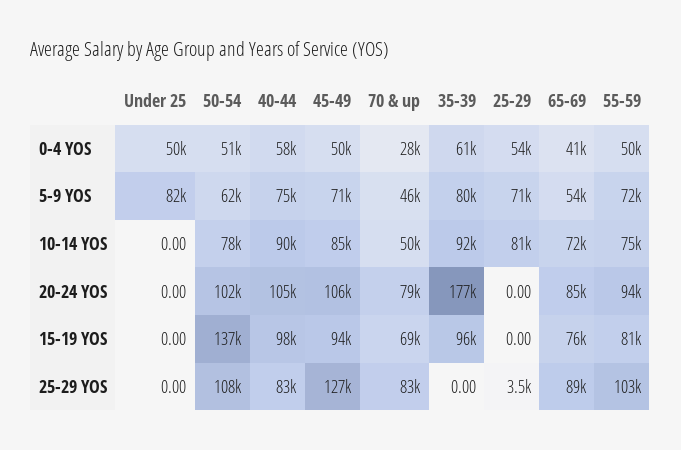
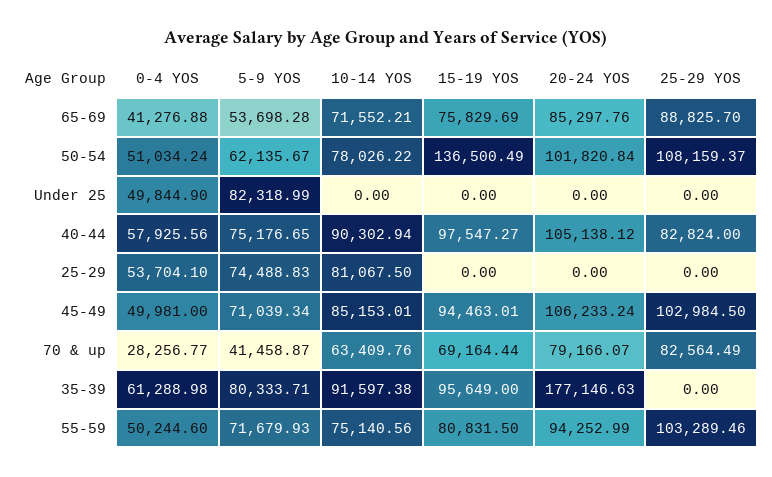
  {
    "Under 25": {
      "0-4 YOS": 49844.9,
      "5-9 YOS": 82318.99,
      "10-14 YOS": 0,
      "20-24 YOS": 0,
      "15-19 YOS": 0,
      "25-29 YOS": 0
    },
    "50-54": {
      "0-4 YOS": 51034.24,
      "5-9 YOS": 62135.67,
      "10-14 YOS": 78026.22,
      "20-24 YOS": 101820.84,
      "15-19 YOS": 136500.49,
      "25-29 YOS": 108159.37
    },
    "40-44": {
      "0-4 YOS": 57925.56,
      "5-9 YOS": 75176.65,
      "10-14 YOS": 90302.94,
      "20-24 YOS": 105138.12,
      "15-19 YOS": 97547.27,
      "25-29 YOS": 82824
    },
    "45-49": {
      "0-4 YOS": 49981,
      "5-9 YOS": 71039.34,
      "10-14 YOS": 85153.01,
      "20-24 YOS": 106233.24,
      "15-19 YOS": 94463.01,
-     "25-29 YOS": 127000
+     "25-29 YOS": 102984.5
    },
    "70 & up": {
      "0-4 YOS": 28256.77,
-     "5-9 YOS": 46000,
+     "5-9 YOS": 41458.87,
-     "10-14 YOS": 50000,
+     "10-14 YOS": 63409.76,
      "20-24 YOS": 79166.07,
      "15-19 YOS": 69164.44,
      "25-29 YOS": 82564.49
    },
    "35-39": {
      "0-4 YOS": 61288.98,
      "5-9 YOS": 80333.71,
      "10-14 YOS": 91597.38,
      "20-24 YOS": 177146.63,
      "15-19 YOS": 95649,
      "25-29 YOS": 0
    },
    "25-29": {
      "0-4 YOS": 53704.1,
-     "5-9 YOS": 71000,
+     "5-9 YOS": 74488.83,
      "10-14 YOS": 81067.5,
      "20-24 YOS": 0,
      "15-19 YOS": 0,
-     "25-29 YOS": 3500
+     "25-29 YOS": 0
    },
    "65-69": {
      "0-4 YOS": 41276.88,
      "5-9 YOS": 53698.28,
      "10-14 YOS": 71552.21,
      "20-24 YOS": 85297.76,
      "15-19 YOS": 75829.69,
      "25-29 YOS": 88825.7
    },
    "55-59": {
      "0-4 YOS": 50244.6,
      "5-9 YOS": 71679.93,
      "10-14 YOS": 75140.56,
      "20-24 YOS": 94252.99,
      "15-19 YOS": 80831.5,
      "25-29 YOS": 103289.46
    }
  }

